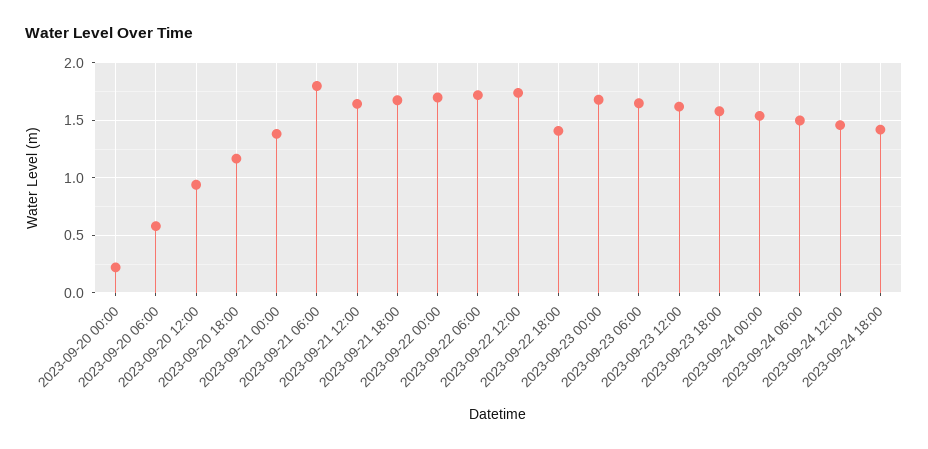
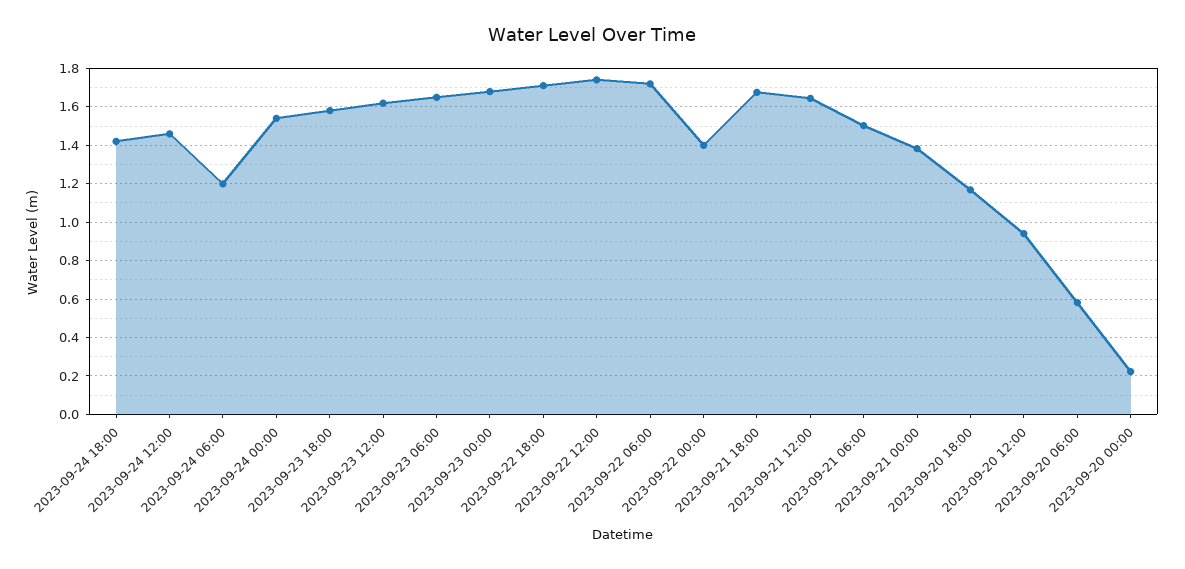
  {
    "2023-09-20 00:00": 0.2,
    "2023-09-20 06:00": 0.6,
    "2023-09-20 12:00": 0.95,
    "2023-09-20 18:00": 1.15,
    "2023-09-21 00:00": 1.4,
-   "2023-09-21 06:00": 1.8,
+   "2023-09-21 06:00": 1.5,
    "2023-09-21 12:00": 1.65,
    "2023-09-21 18:00": 1.7,
-   "2023-09-22 00:00": 1.7,
+   "2023-09-22 00:00": 1.4,
    "2023-09-22 06:00": 1.7,
    "2023-09-22 12:00": 1.75,
-   "2023-09-22 18:00": 1.4,
+   "2023-09-22 18:00": 1.7,
    "2023-09-23 00:00": 1.7,
    "2023-09-23 06:00": 1.65,
    "2023-09-23 12:00": 1.6,
    "2023-09-23 18:00": 1.6,
    "2023-09-24 00:00": 1.55,
-   "2023-09-24 06:00": 1.5,
+   "2023-09-24 06:00": 1.2,
    "2023-09-24 12:00": 1.45,
    "2023-09-24 18:00": 1.4
  }

